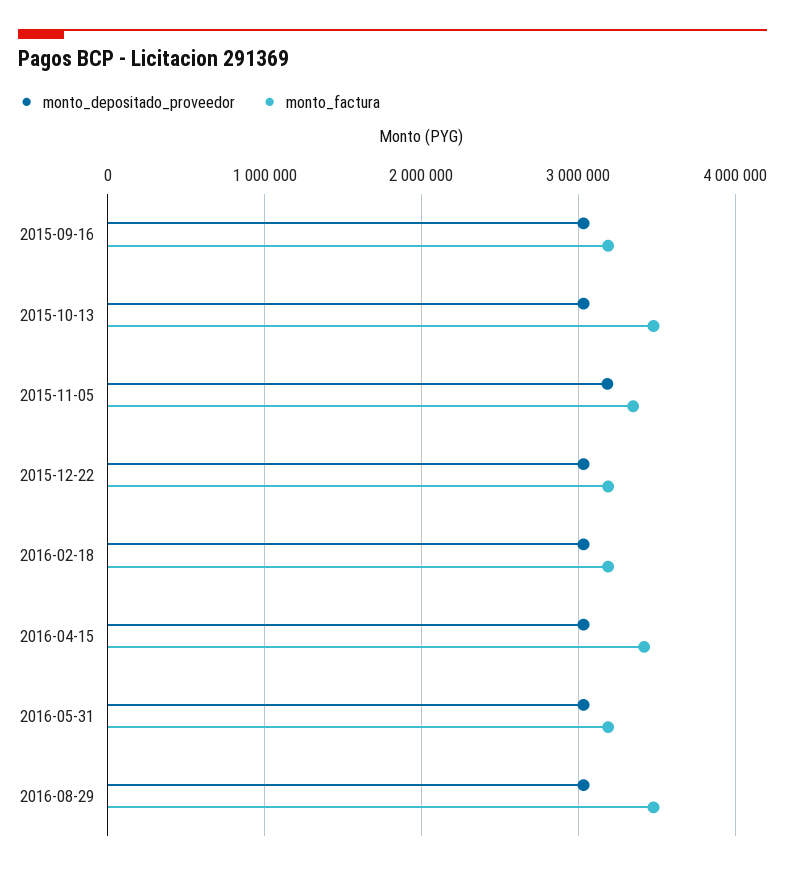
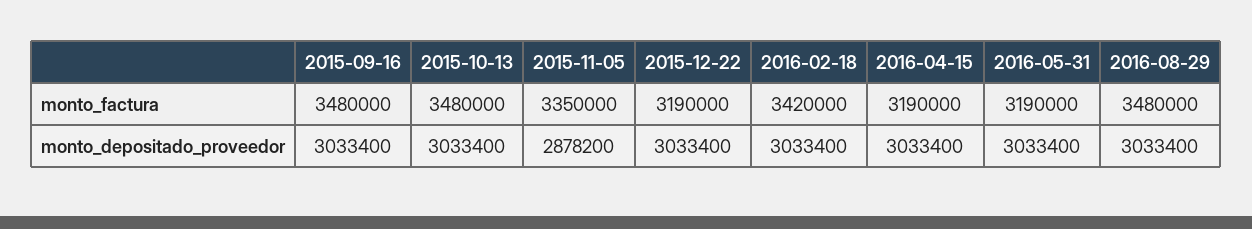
  {
    "monto_depositado_proveedor": {
      "2015-09-16": 3033400,
      "2015-10-13": 3033400,
-     "2015-11-05": 3200000,
+     "2015-11-05": 2878200,
      "2015-12-22": 3033400,
      "2016-02-18": 3033400,
      "2016-04-15": 3033400,
      "2016-05-31": 3033400,
      "2016-08-29": 3033400
    },
    "monto_factura": {
-     "2015-09-16": 3200000,
+     "2015-09-16": 3480000,
      "2015-10-13": 3480000,
      "2015-11-05": 3350000,
      "2015-12-22": 3190000,
-     "2016-02-18": 3200000,
+     "2016-02-18": 3420000,
-     "2016-04-15": 3400000,
+     "2016-04-15": 3190000,
      "2016-05-31": 3190000,
      "2016-08-29": 3480000
    }
  }

